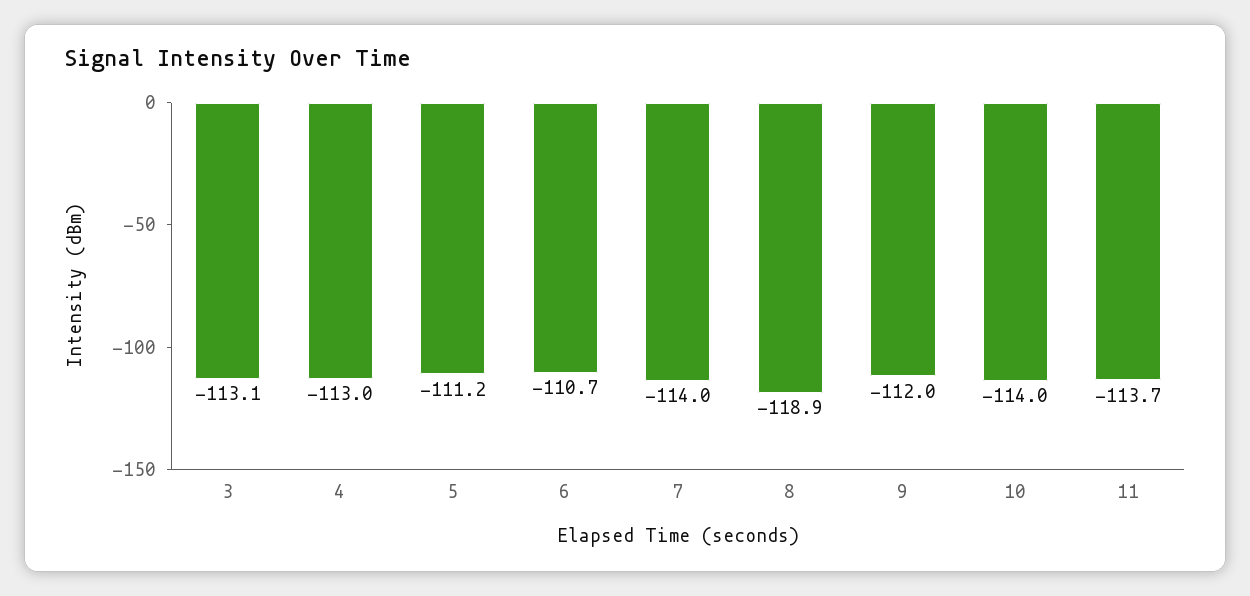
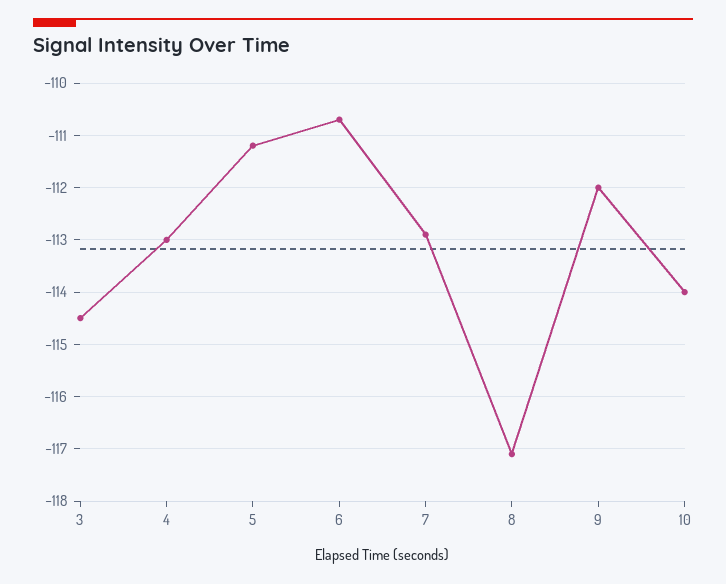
  {
-   "3": -113.1,
+   "3": -114.5,
    "4": -113,
    "5": -111.2,
    "6": -110.7,
-   "7": -114,
+   "7": -113,
-   "8": -118.9,
+   "8": -117,
    "9": -112,
-   "10": -114,
+   "10": -114
-   "11": -113.7
  }

